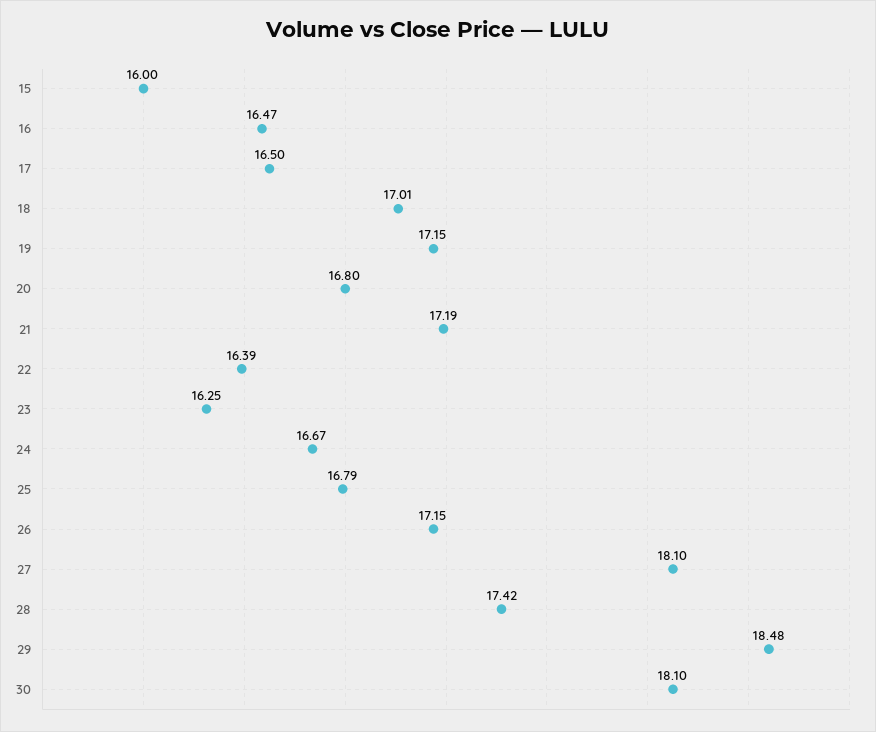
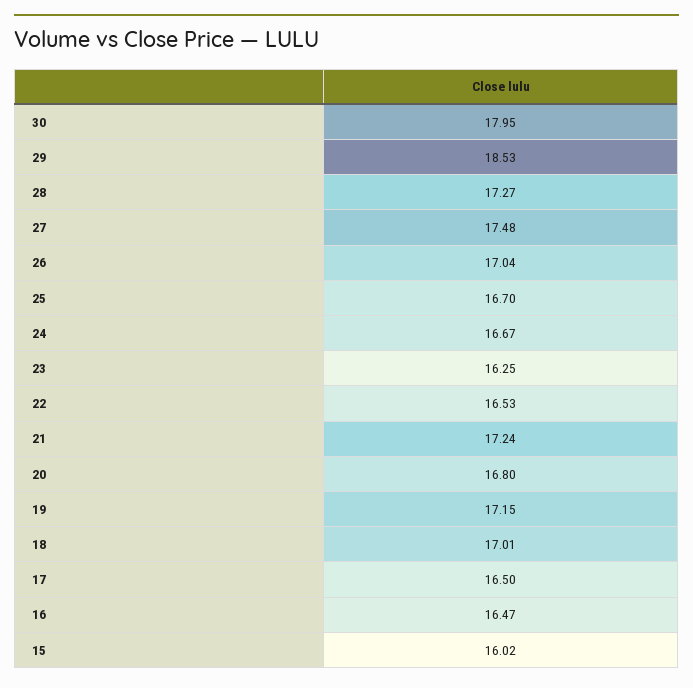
  {
-   "15": 16,
+   "15": 16.02,
    "16": 16.47,
    "17": 16.5,
    "18": 17.01,
    "19": 17.15,
    "20": 16.8,
-   "21": 17.19,
+   "21": 17.24,
-   "22": 16.39,
+   "22": 16.53,
    "23": 16.25,
    "24": 16.67,
-   "25": 16.79,
+   "25": 16.7,
-   "26": 17.15,
+   "26": 17.04,
-   "27": 18.1,
+   "27": 17.48,
-   "28": 17.42,
+   "28": 17.27,
-   "29": 18.48,
+   "29": 18.53,
-   "30": 18.1
+   "30": 17.95
  }

